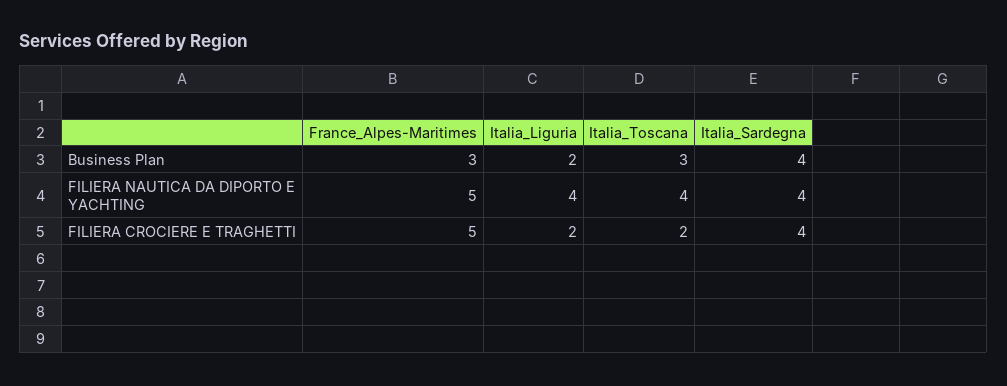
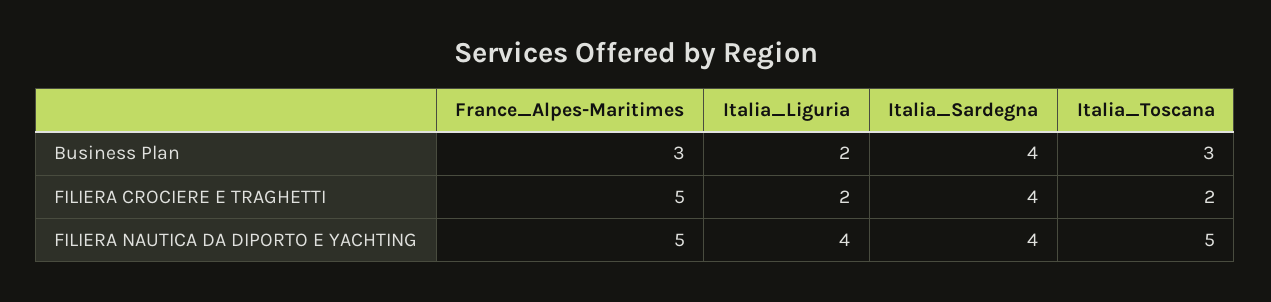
  {
    "France_Alpes-Maritimes": {
      "Business Plan": 3,
      "FILIERA NAUTICA DA DIPORTO E YACHTING": 5,
      "FILIERA CROCIERE E TRAGHETTI": 5
    },
    "Italia_Liguria": {
      "Business Plan": 2,
      "FILIERA NAUTICA DA DIPORTO E YACHTING": 4,
      "FILIERA CROCIERE E TRAGHETTI": 2
    },
    "Italia_Toscana": {
      "Business Plan": 3,
-     "FILIERA NAUTICA DA DIPORTO E YACHTING": 4,
+     "FILIERA NAUTICA DA DIPORTO E YACHTING": 5,
      "FILIERA CROCIERE E TRAGHETTI": 2
    },
    "Italia_Sardegna": {
      "Business Plan": 4,
      "FILIERA NAUTICA DA DIPORTO E YACHTING": 4,
      "FILIERA CROCIERE E TRAGHETTI": 4
    }
  }

